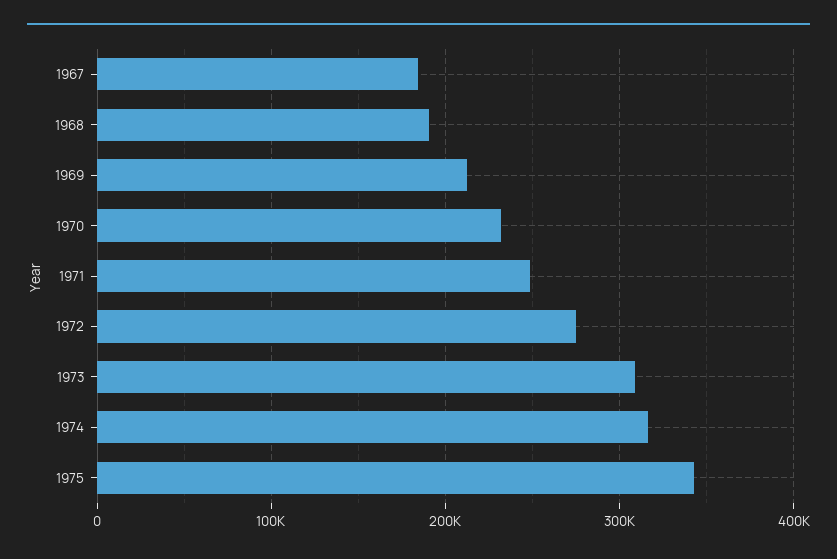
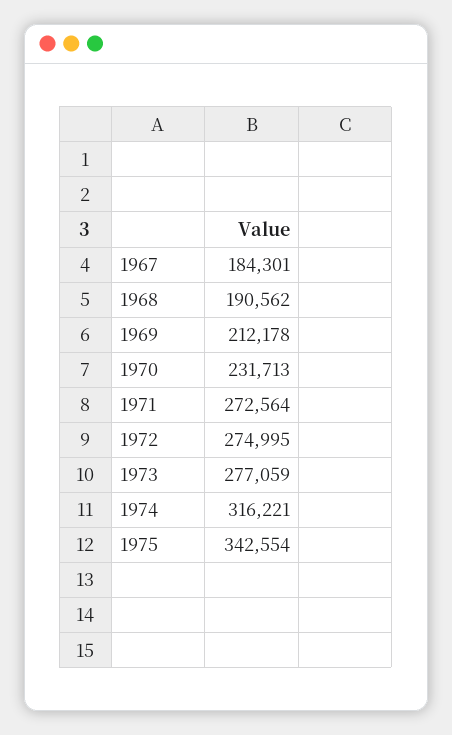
  {
    "1967": 184301,
    "1968": 190562,
    "1969": 212178,
    "1970": 231713,
-   "1971": 250000,
+   "1971": 272564,
    "1972": 274995,
-   "1973": 310000,
+   "1973": 277059,
    "1974": 316221,
    "1975": 342554
  }

